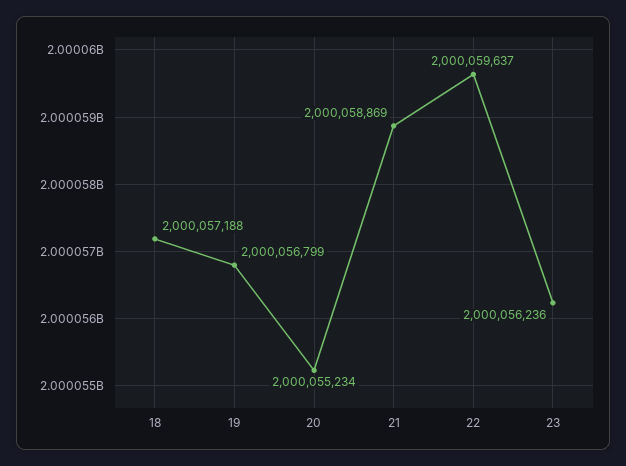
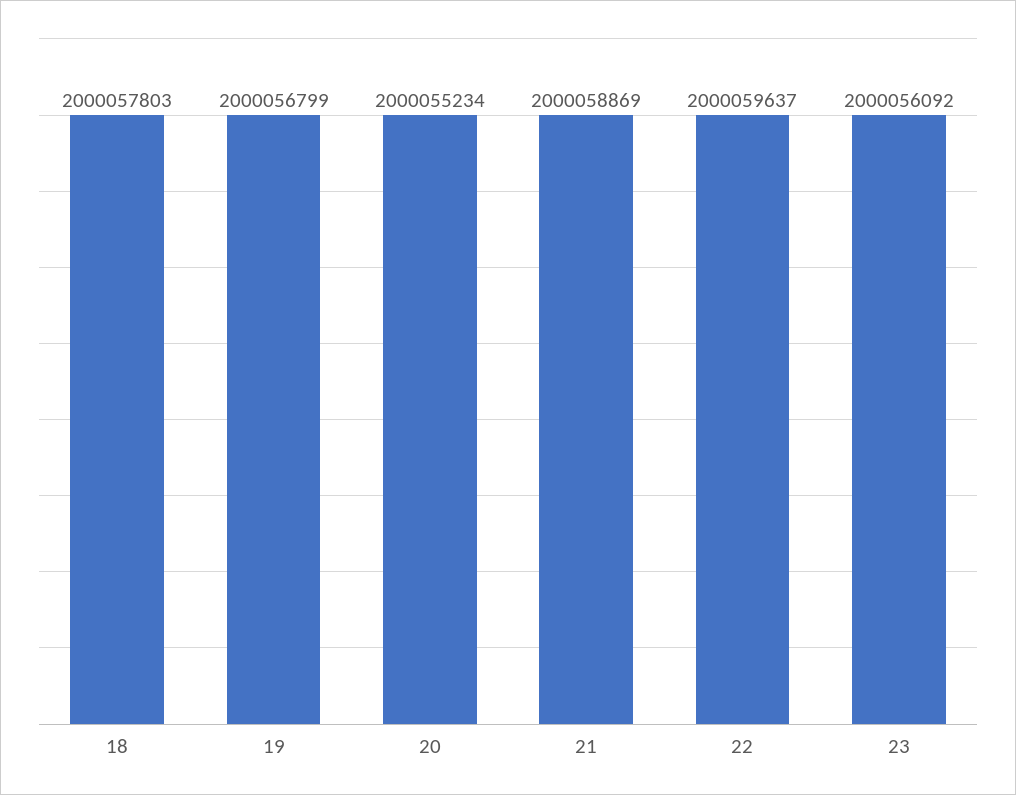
  {
-   "18": 2000057188,
+   "18": 2000057803,
    "19": 2000056799,
    "20": 2000055234,
    "21": 2000058869,
    "22": 2000059637,
-   "23": 2000056236
+   "23": 2000056092
  }

